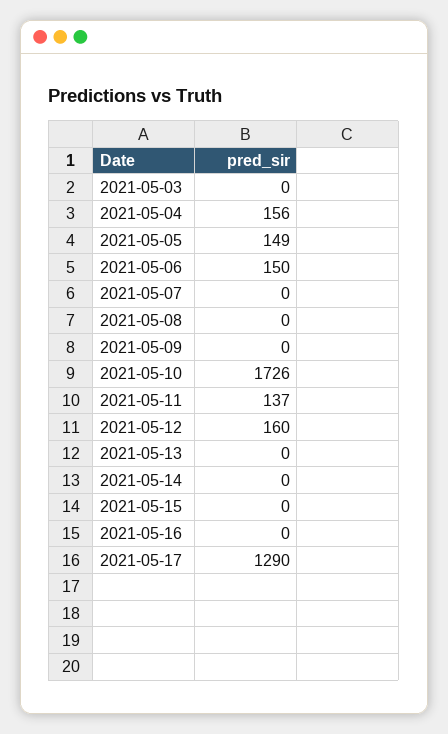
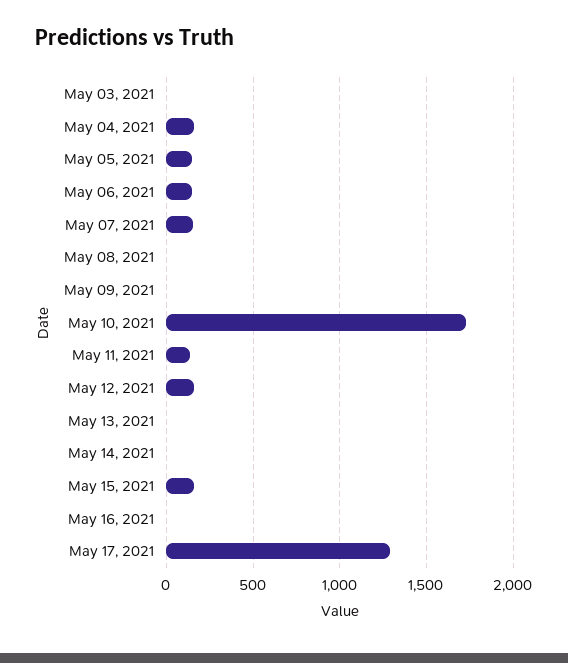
  {
    "2021-05-03": 0,
    "2021-05-04": 156,
    "2021-05-05": 149,
    "2021-05-06": 150,
-   "2021-05-07": 0,
+   "2021-05-07": 150,
    "2021-05-08": 0,
    "2021-05-09": 0,
    "2021-05-10": 1726,
    "2021-05-11": 137,
    "2021-05-12": 160,
    "2021-05-13": 0,
    "2021-05-14": 0,
-   "2021-05-15": 0,
+   "2021-05-15": 150,
    "2021-05-16": 0,
    "2021-05-17": 1290
  }

